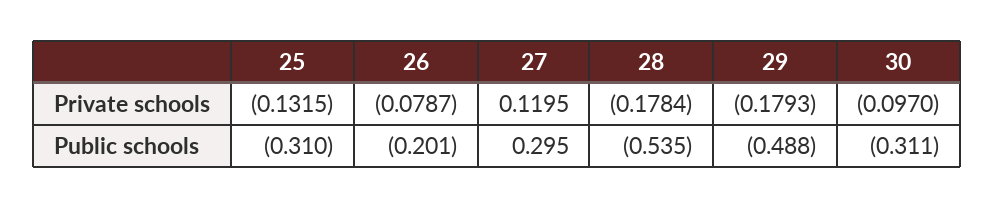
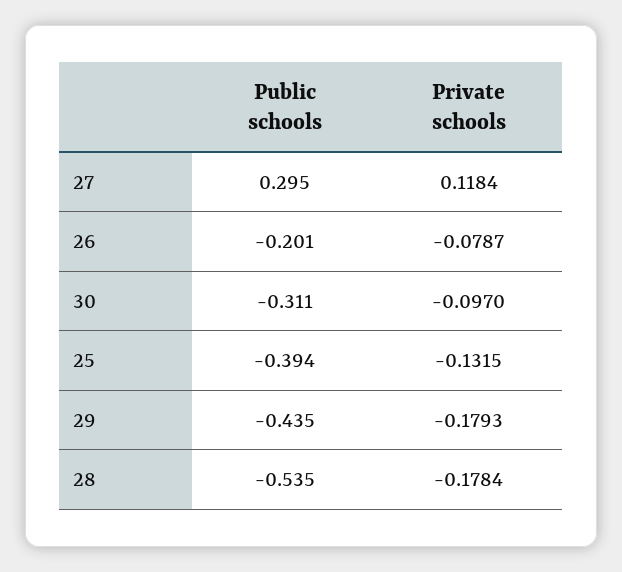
  {
    "25": {
      "Private schools": -0.1315,
-     "Public schools": -0.31
+     "Public schools": -0.394
    },
    "26": {
      "Private schools": -0.0787,
      "Public schools": -0.201
    },
    "27": {
-     "Private schools": 0.1195,
+     "Private schools": 0.1184,
      "Public schools": 0.295
    },
    "28": {
      "Private schools": -0.1784,
      "Public schools": -0.535
    },
    "29": {
      "Private schools": -0.1793,
-     "Public schools": -0.488
+     "Public schools": -0.435
    },
    "30": {
      "Private schools": -0.097,
      "Public schools": -0.311
    }
  }

